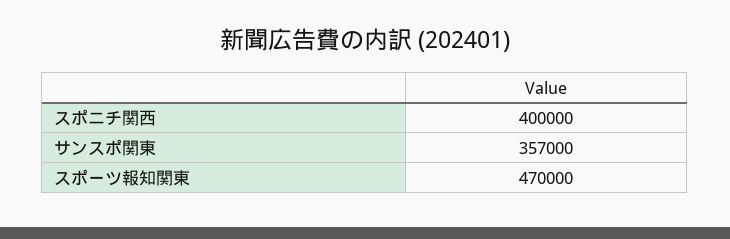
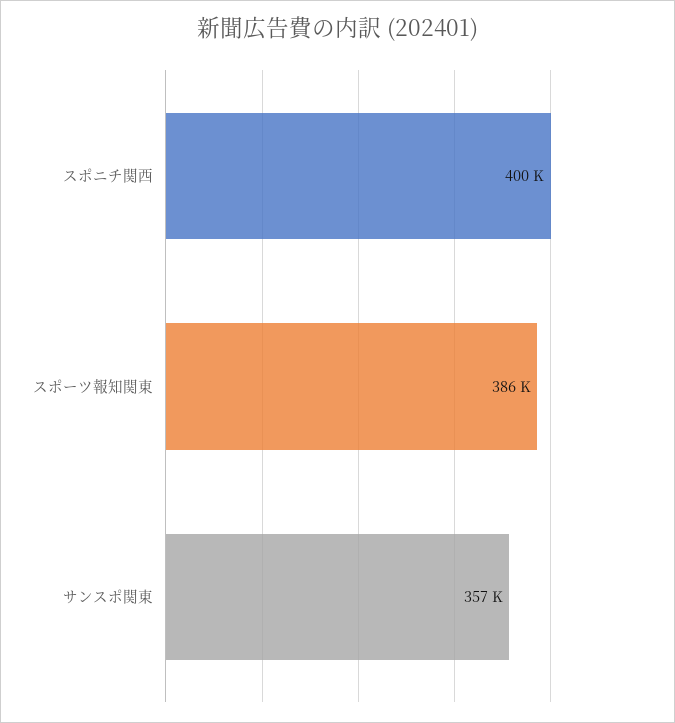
  {
    "スポニチ関西": 400000,
    "サンスポ関東": 357000,
-   "スポーツ報知関東": 470000
+   "スポーツ報知関東": 386000
  }

